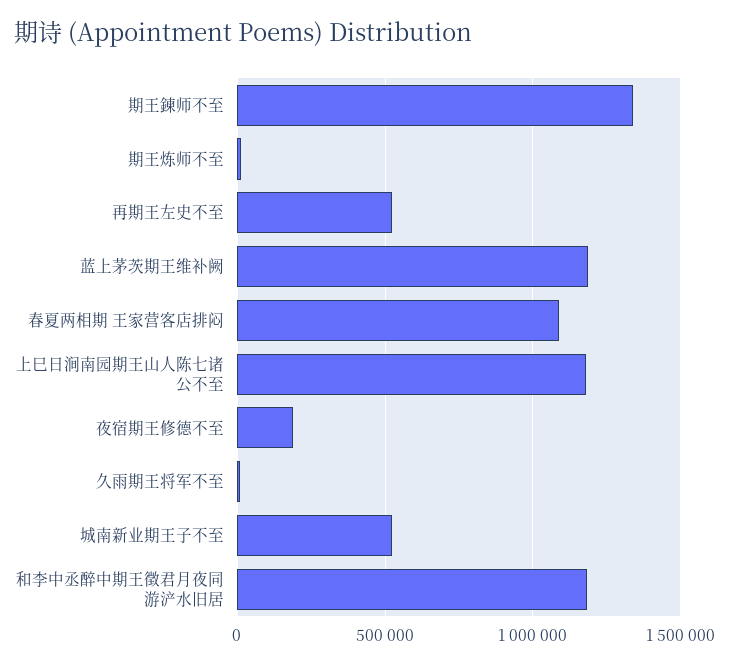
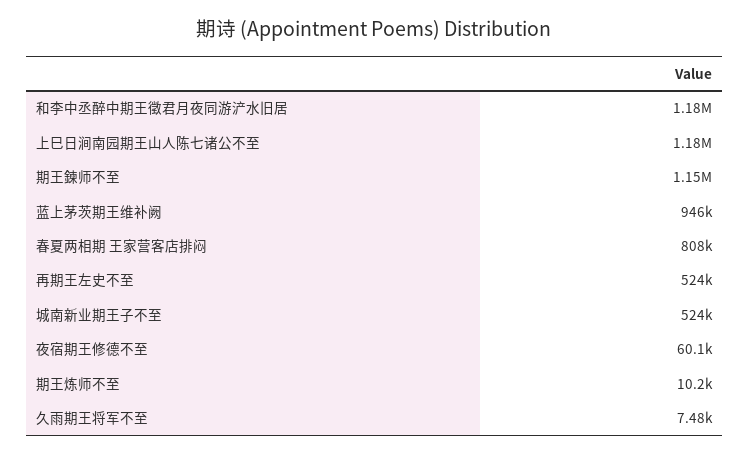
  {
-   "期王鍊师不至": 1350000,
+   "期王鍊师不至": 1150000,
    "期王炼师不至": 10200,
    "再期王左史不至": 524000,
-   "蓝上茅茨期王维补阙": 1200000,
+   "蓝上茅茨期王维补阙": 946000,
-   "春夏两相期 王家营客店排闷": 1100000,
+   "春夏两相期 王家营客店排闷": 808000,
    "上巳日涧南园期王山人陈七诸公不至": 1180000,
-   "夜宿期王修德不至": 200000,
+   "夜宿期王修德不至": 60100,
    "久雨期王将军不至": 7480,
    "城南新业期王子不至": 524000,
    "和李中丞醉中期王徵君月夜同游浐水旧居": 1180000
  }

